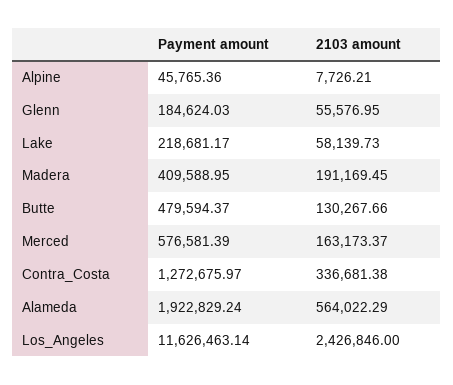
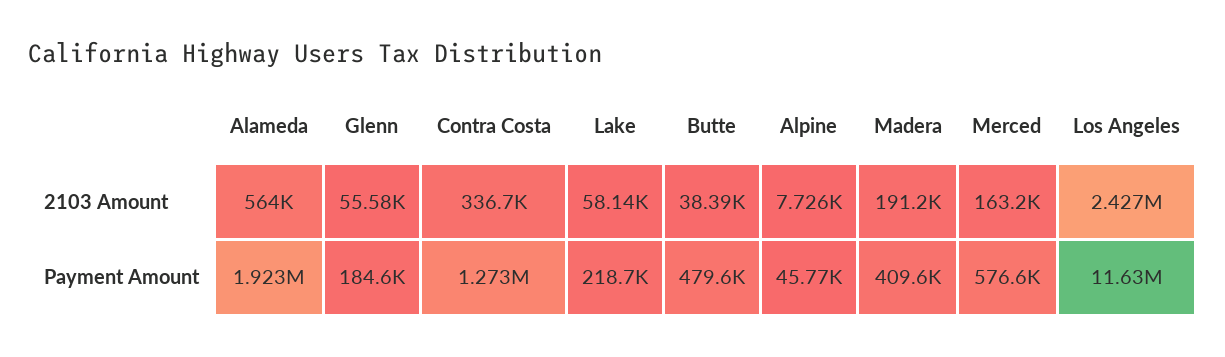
  {
    "Payment amount": {
      "Alpine": 45765.36,
      "Glenn": 184624.03,
      "Lake": 218681.17,
      "Madera": 409588.95,
      "Butte": 479594.37,
      "Merced": 576581.39,
      "Contra_Costa": 1272675.97,
      "Alameda": 1922829.24,
      "Los_Angeles": 11626463.14
    },
    "2103 amount": {
      "Alpine": 7726.21,
      "Glenn": 55576.95,
      "Lake": 58139.73,
      "Madera": 191169.45,
-     "Butte": 130267.66,
+     "Butte": 38390,
      "Merced": 163173.37,
      "Contra_Costa": 336681.38,
      "Alameda": 564022.29,
      "Los_Angeles": 2426846
    }
  }

